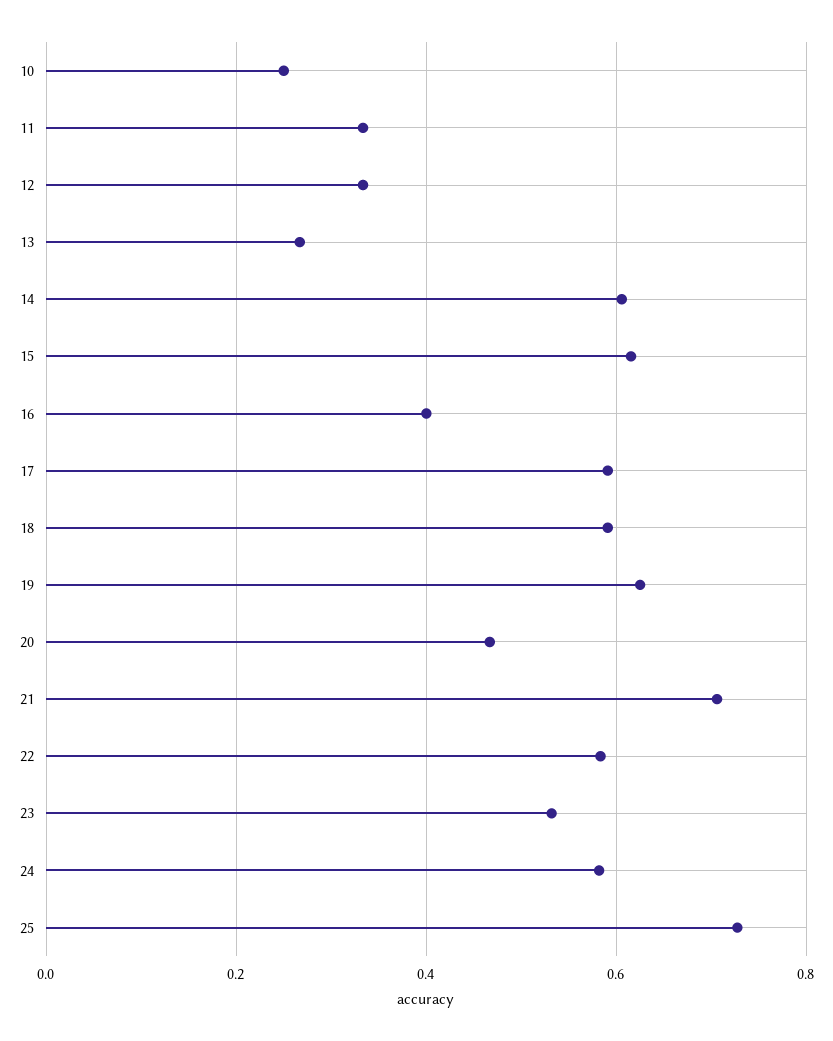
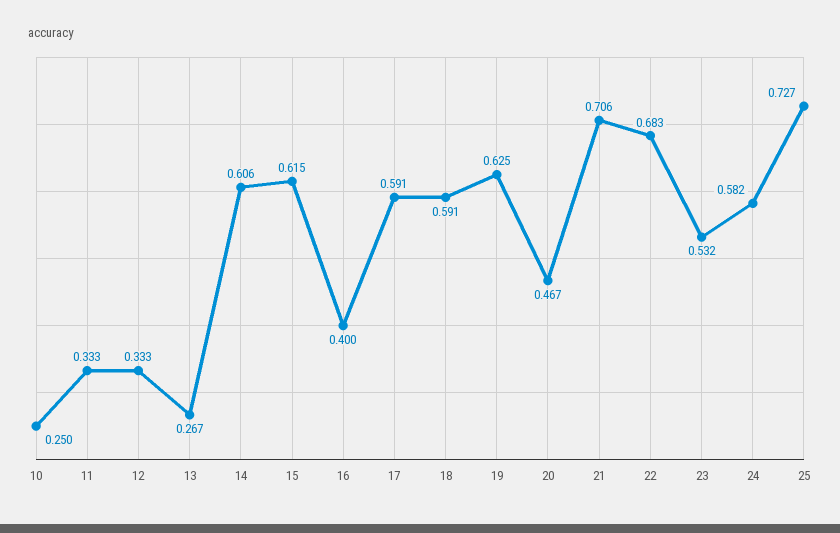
  {
    "10": 0.25,
    "11": 0.333,
    "12": 0.333,
    "13": 0.267,
    "14": 0.606,
    "15": 0.615,
    "16": 0.4,
    "17": 0.591,
    "18": 0.591,
    "19": 0.625,
    "20": 0.467,
    "21": 0.706,
-   "22": 0.58,
+   "22": 0.683,
    "23": 0.532,
    "24": 0.582,
    "25": 0.727
  }

